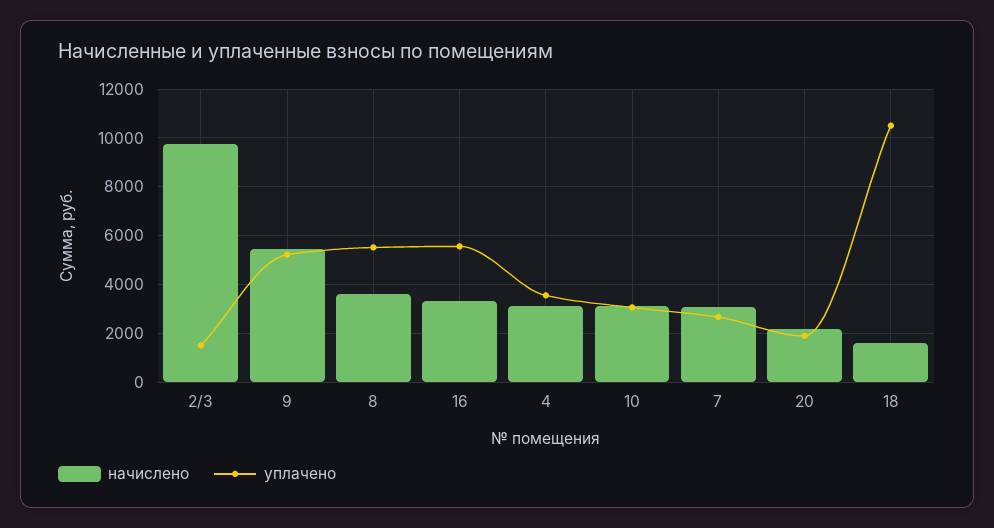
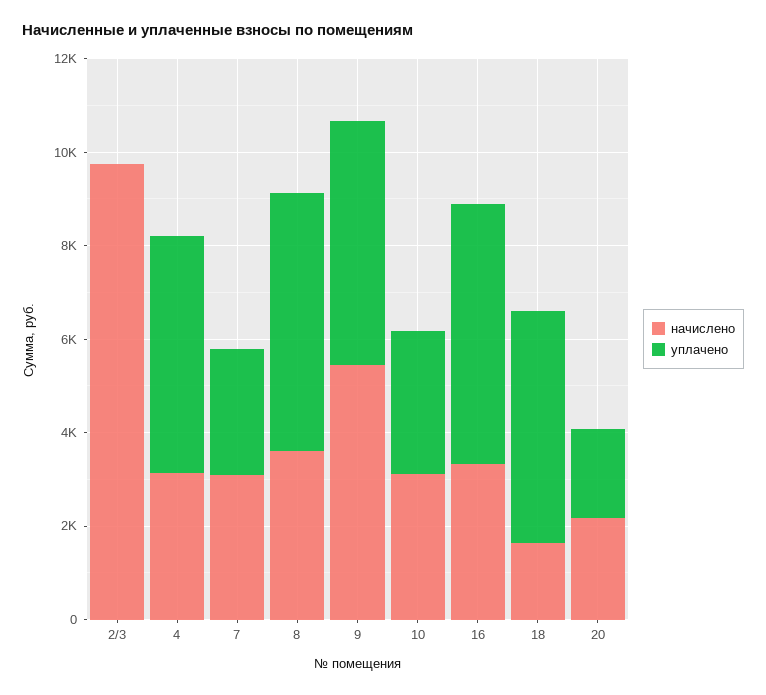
  {
    "начислено": {
      "2/3": 9750,
      "9": 5500,
      "8": 3500,
      "16": 3250,
      "4": 3250,
      "10": 3000,
      "7": 3000,
      "20": 2250,
      "18": 1750
    },
    "уплачено": {
-     "2/3": 1500,
+     "2/3": 0,
      "9": 5250,
      "8": 5500,
      "16": 5500,
-     "4": 3500,
+     "4": 5000,
      "10": 3000,
      "7": 2750,
      "20": 2000,
-     "18": 10500
+     "18": 5000
    }
  }

